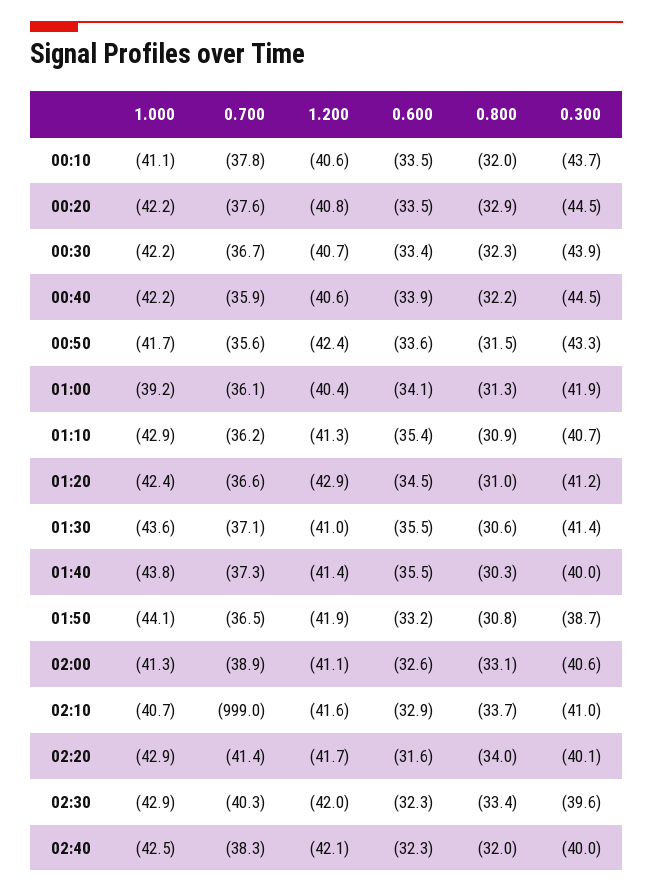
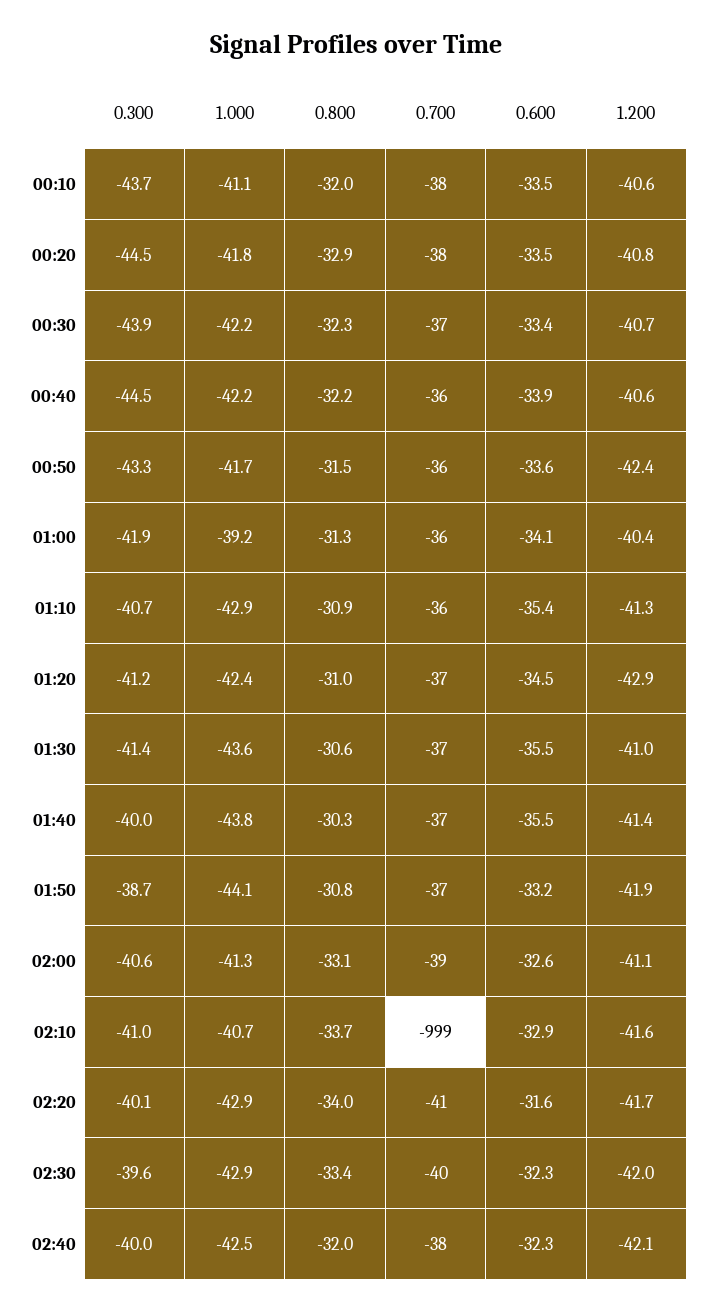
  {
    "1.000": {
      "00:10": -41.1,
-     "00:20": -42.2,
+     "00:20": -41.8,
      "00:30": -42.2,
      "00:40": -42.2,
      "00:50": -41.7,
      "01:00": -39.2,
      "01:10": -42.9,
      "01:20": -42.4,
      "01:30": -43.6,
      "01:40": -43.8,
      "01:50": -44.1,
      "02:00": -41.3,
      "02:10": -40.7,
      "02:20": -42.9,
      "02:30": -42.9,
      "02:40": -42.5
    },
    "0.700": {
      "00:10": -37.8,
      "00:20": -37.6,
      "00:30": -36.7,
      "00:40": -35.9,
      "00:50": -35.6,
      "01:00": -36.1,
      "01:10": -36.2,
      "01:20": -36.6,
      "01:30": -37.1,
      "01:40": -37.3,
      "01:50": -36.5,
      "02:00": -38.9,
      "02:10": -999,
      "02:20": -41.4,
      "02:30": -40.3,
      "02:40": -38.3
    },
    "1.200": {
      "00:10": -40.6,
      "00:20": -40.8,
      "00:30": -40.7,
      "00:40": -40.6,
      "00:50": -42.4,
      "01:00": -40.4,
      "01:10": -41.3,
      "01:20": -42.9,
      "01:30": -41,
      "01:40": -41.4,
      "01:50": -41.9,
      "02:00": -41.1,
      "02:10": -41.6,
      "02:20": -41.7,
      "02:30": -42,
      "02:40": -42.1
    },
    "0.600": {
      "00:10": -33.5,
      "00:20": -33.5,
      "00:30": -33.4,
      "00:40": -33.9,
      "00:50": -33.6,
      "01:00": -34.1,
      "01:10": -35.4,
      "01:20": -34.5,
      "01:30": -35.5,
      "01:40": -35.5,
      "01:50": -33.2,
      "02:00": -32.6,
      "02:10": -32.9,
      "02:20": -31.6,
      "02:30": -32.3,
      "02:40": -32.3
    },
    "0.800": {
      "00:10": -32,
      "00:20": -32.9,
      "00:30": -32.3,
      "00:40": -32.2,
      "00:50": -31.5,
      "01:00": -31.3,
      "01:10": -30.9,
      "01:20": -31,
      "01:30": -30.6,
      "01:40": -30.3,
      "01:50": -30.8,
      "02:00": -33.1,
      "02:10": -33.7,
      "02:20": -34,
      "02:30": -33.4,
      "02:40": -32
    },
    "0.300": {
      "00:10": -43.7,
      "00:20": -44.5,
      "00:30": -43.9,
      "00:40": -44.5,
      "00:50": -43.3,
      "01:00": -41.9,
      "01:10": -40.7,
      "01:20": -41.2,
      "01:30": -41.4,
      "01:40": -40,
      "01:50": -38.7,
      "02:00": -40.6,
      "02:10": -41,
      "02:20": -40.1,
      "02:30": -39.6,
      "02:40": -40
    }
  }

